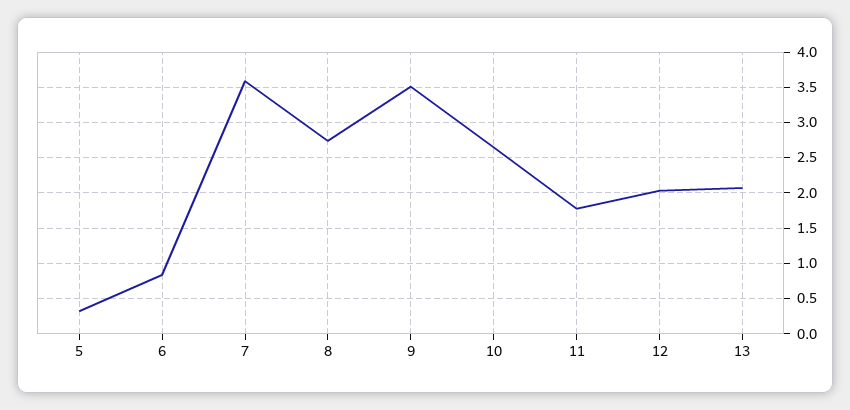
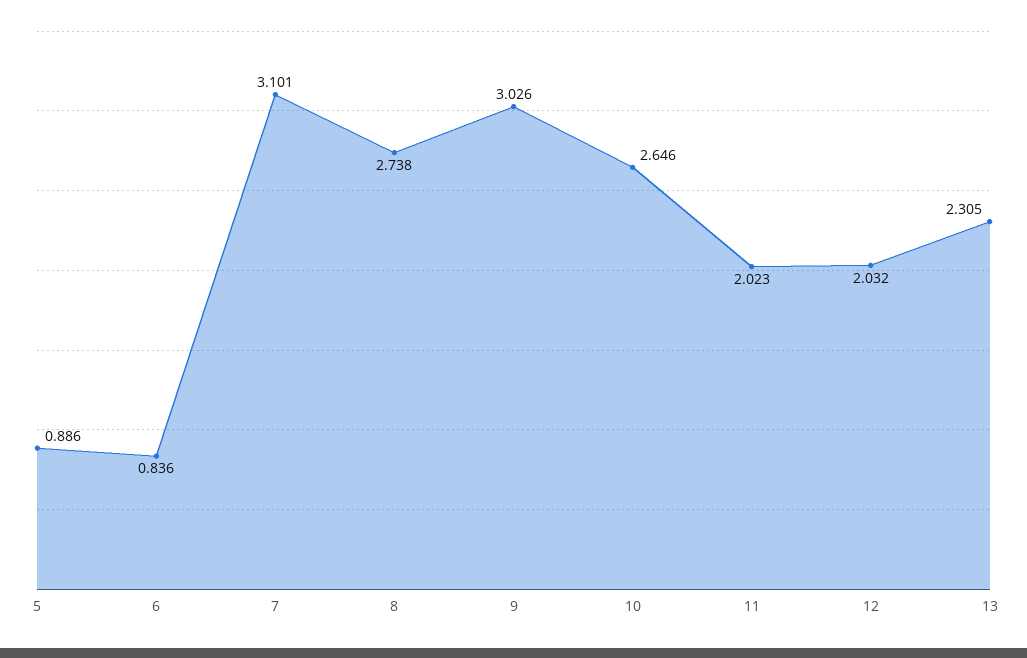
  {
-   "5": 0.3,
+   "5": 0.886,
    "6": 0.836,
-   "7": 3.6,
+   "7": 3.101,
    "8": 2.738,
-   "9": 3.5,
+   "9": 3.026,
    "10": 2.646,
-   "11": 1.8,
+   "11": 2.023,
    "12": 2.032,
-   "13": 2.1
+   "13": 2.305
  }

